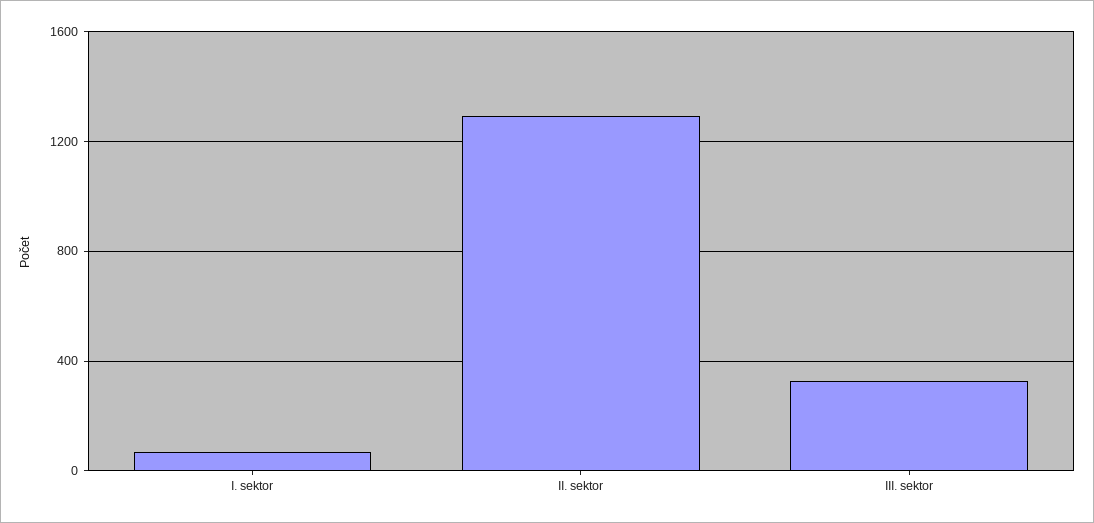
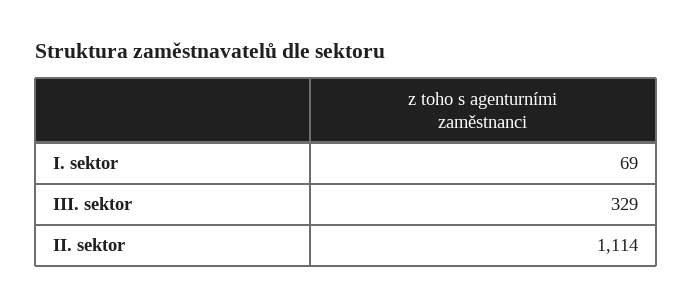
  {
    "I. sektor": 69,
-   "II. sektor": 1300,
+   "II. sektor": 1114,
    "III. sektor": 329
  }

